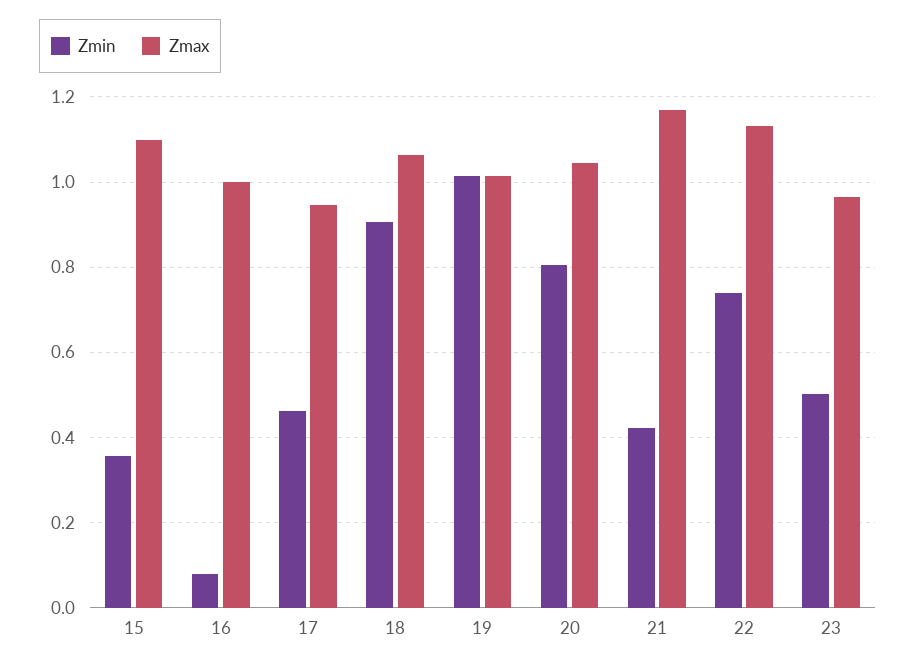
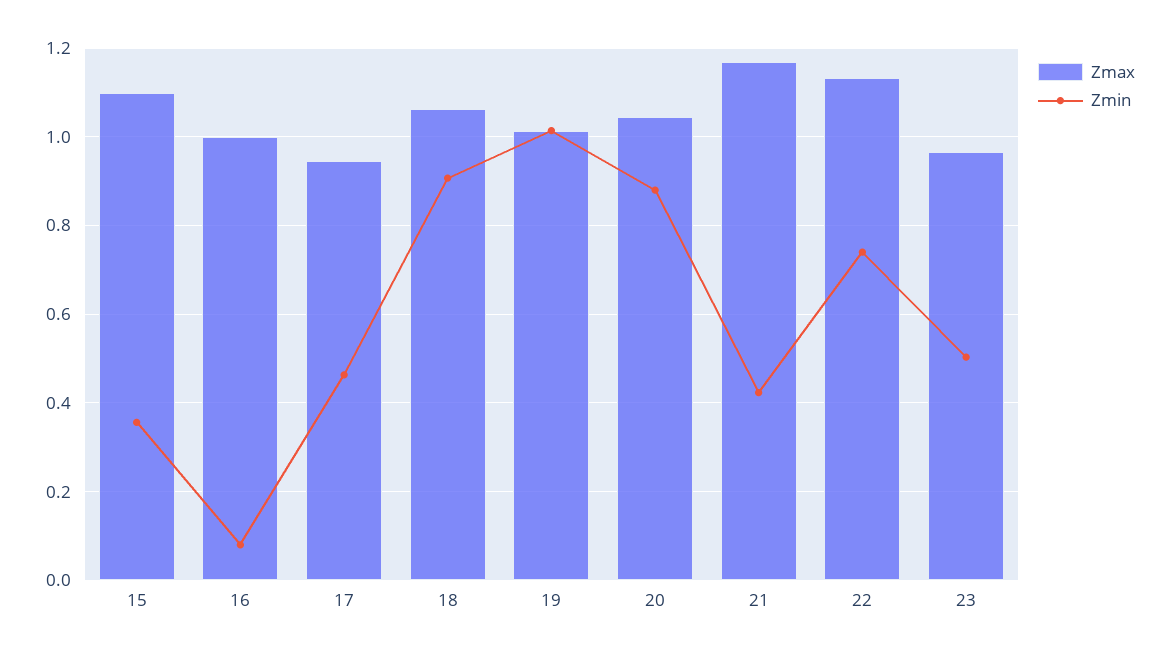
  {
    "Zmin": {
      "15": 0.36,
      "16": 0.08,
      "17": 0.46,
      "18": 0.9,
      "19": 1.02,
-     "20": 0.8,
+     "20": 0.88,
      "21": 0.42,
      "22": 0.74,
      "23": 0.5
    },
    "Zmax": {
      "15": 1.1,
      "16": 1,
      "17": 0.94,
      "18": 1.06,
      "19": 1.02,
      "20": 1.04,
      "21": 1.16,
      "22": 1.14,
      "23": 0.96
    }
  }

